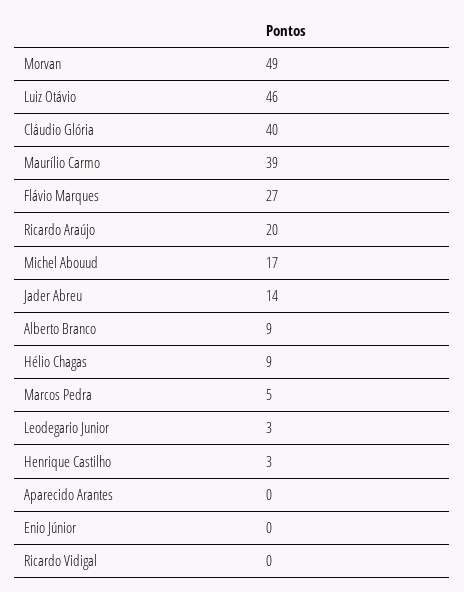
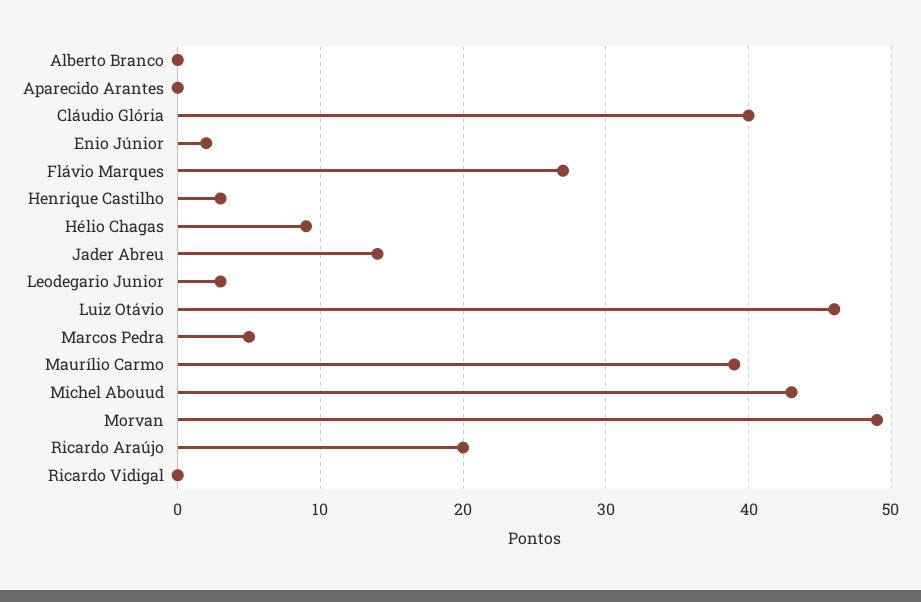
  {
    "Morvan": 49,
    "Luiz Otávio": 46,
    "Cláudio Glória": 40,
    "Maurílio Carmo": 39,
    "Flávio Marques": 27,
    "Ricardo Araújo": 20,
-   "Michel Abouud": 17,
+   "Michel Abouud": 43,
    "Jader Abreu": 14,
-   "Alberto Branco": 9,
+   "Alberto Branco": 0,
    "Hélio Chagas": 9,
    "Marcos Pedra": 5,
    "Leodegario Junior": 3,
    "Henrique Castilho": 3,
    "Aparecido Arantes": 0,
-   "Enio Júnior": 0,
+   "Enio Júnior": 2,
    "Ricardo Vidigal": 0
  }

